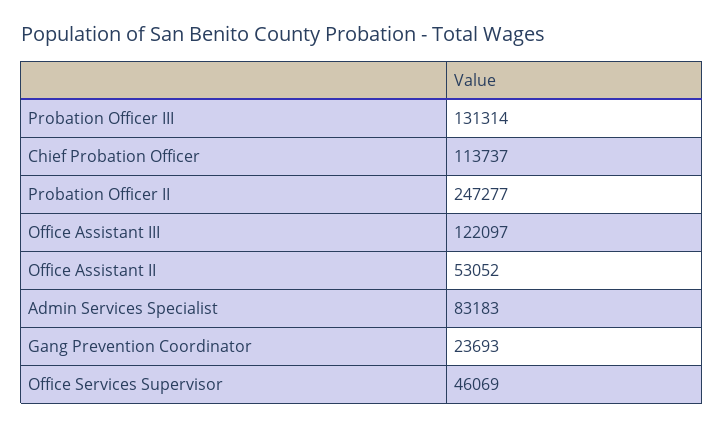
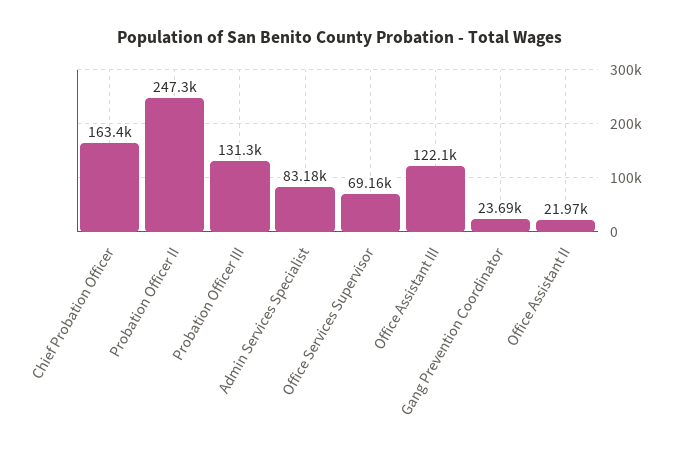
  {
    "Probation Officer III": 131314,
-   "Chief Probation Officer": 113737,
+   "Chief Probation Officer": 163400,
    "Probation Officer II": 247277,
    "Office Assistant III": 122097,
-   "Office Assistant II": 53052,
+   "Office Assistant II": 21970,
    "Admin Services Specialist": 83183,
    "Gang Prevention Coordinator": 23693,
-   "Office Services Supervisor": 46069
+   "Office Services Supervisor": 69160
  }

